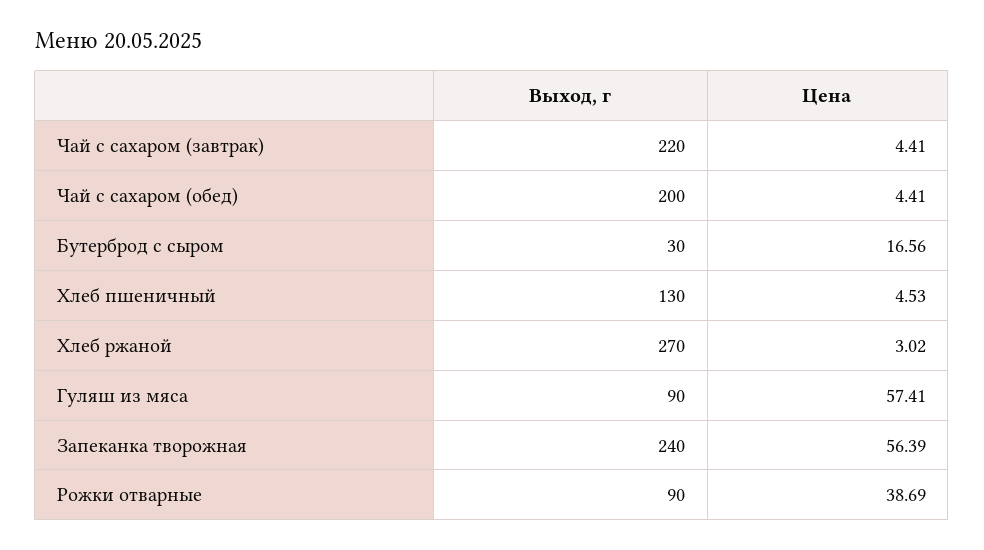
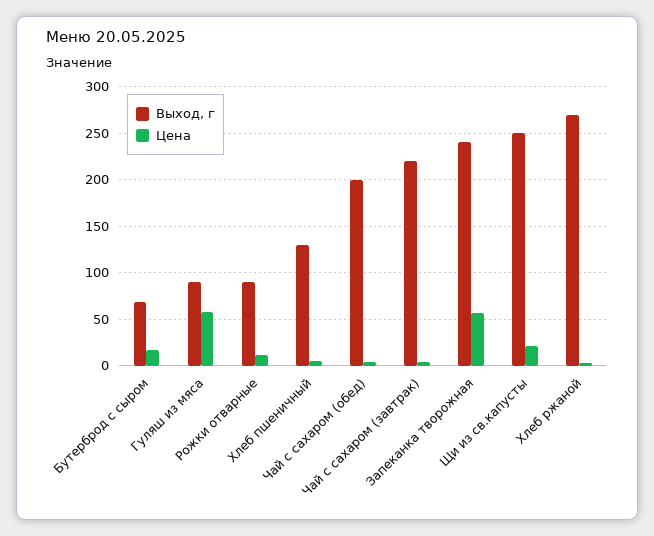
  {
    "Выход, г": {
      "Чай с сахаром (завтрак)": 220,
      "Чай с сахаром (обед)": 200,
-     "Бутерброд с сыром": 30,
+     "Бутерброд с сыром": 70,
      "Хлеб пшеничный": 130,
      "Хлеб ржаной": 270,
      "Гуляш из мяса": 90,
      "Запеканка творожная": 240,
-     "Рожки отварные": 90
+     "Рожки отварные": 90,
+     "Щи из св.капусты": 250
    },
    "Цена": {
      "Чай с сахаром (завтрак)": 4.41,
      "Чай с сахаром (обед)": 4.41,
      "Бутерброд с сыром": 16.56,
      "Хлеб пшеничный": 4.53,
      "Хлеб ржаной": 3.02,
      "Гуляш из мяса": 57.41,
      "Запеканка творожная": 56.39,
-     "Рожки отварные": 38.69
+     "Рожки отварные": 10,
+     "Щи из св.капусты": 20
    }
  }

